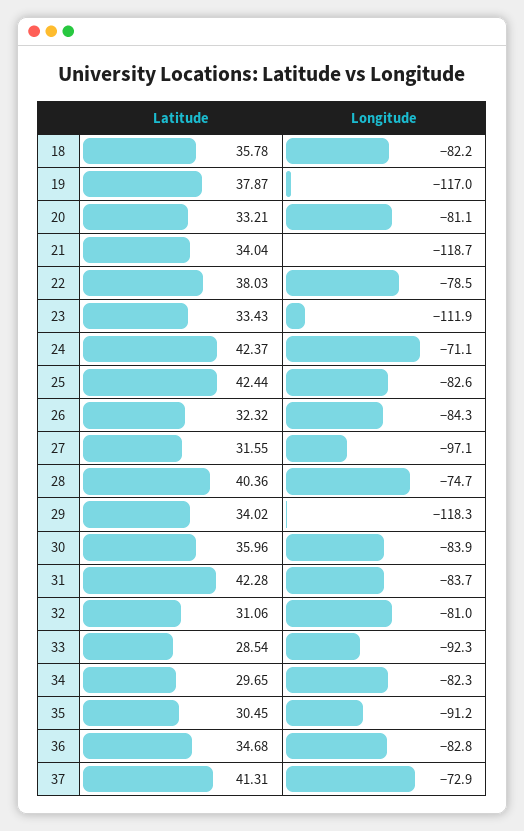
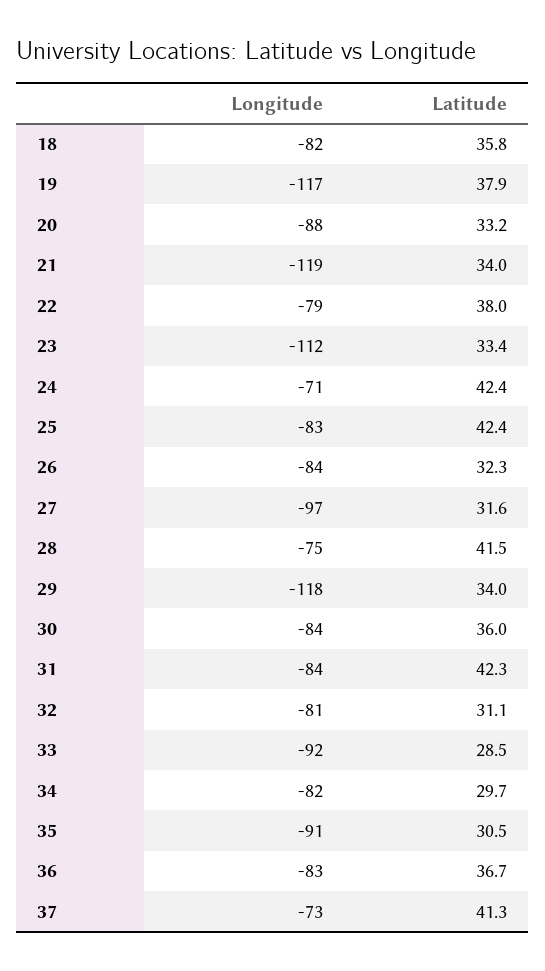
  {
    "Latitude": {
      "18": 35.78,
      "19": 37.87,
      "20": 33.21,
      "21": 34.04,
      "22": 38.03,
      "23": 33.43,
      "24": 42.37,
      "25": 42.44,
      "26": 32.32,
      "27": 31.55,
-     "28": 40.36,
+     "28": 41.5,
      "29": 34.02,
      "30": 35.96,
      "31": 42.28,
      "32": 31.06,
      "33": 28.54,
      "34": 29.65,
      "35": 30.45,
-     "36": 34.68,
+     "36": 36.7,
      "37": 41.31
    },
    "Longitude": {
      "18": -82.2,
      "19": -117,
-     "20": -81.1,
+     "20": -88,
      "21": -118.7,
      "22": -78.5,
      "23": -111.9,
      "24": -71.1,
      "25": -82.6,
      "26": -84.3,
      "27": -97.1,
      "28": -74.7,
      "29": -118.3,
      "30": -83.9,
      "31": -83.7,
      "32": -81,
      "33": -92.3,
      "34": -82.3,
      "35": -91.2,
      "36": -82.8,
      "37": -72.9
    }
  }

